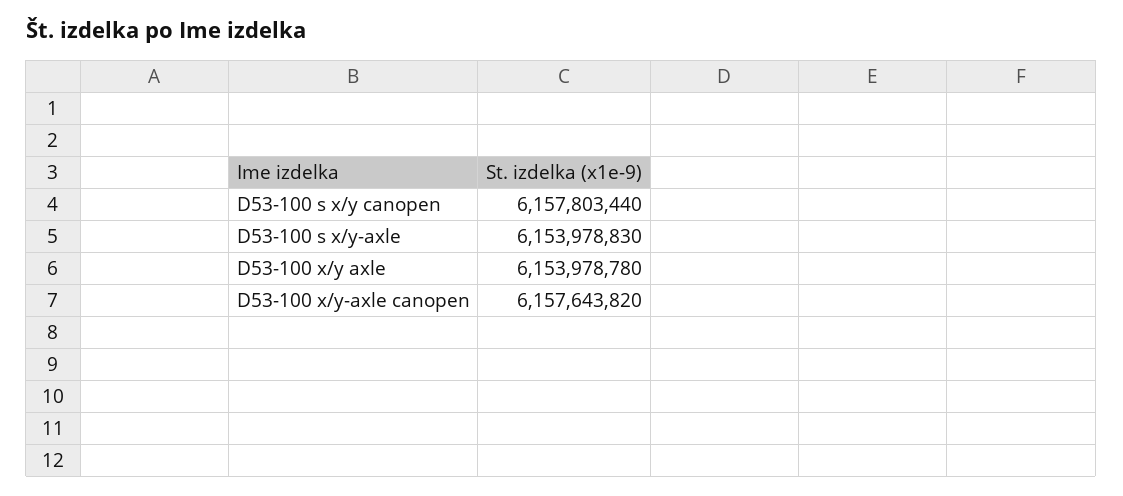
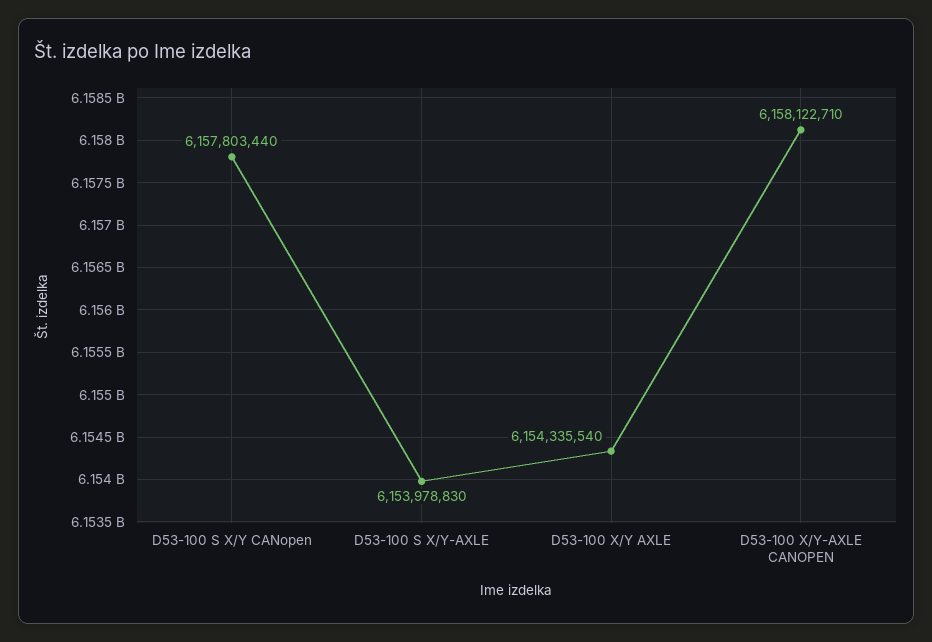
  {
    "D53-100 s x/y canopen": 6157803440,
    "D53-100 s x/y-axle": 6153978830,
-   "D53-100 x/y axle": 6153978780,
+   "D53-100 x/y axle": 6154335540,
-   "D53-100 x/y-axle canopen": 6157643820
+   "D53-100 x/y-axle canopen": 6158122710
  }

